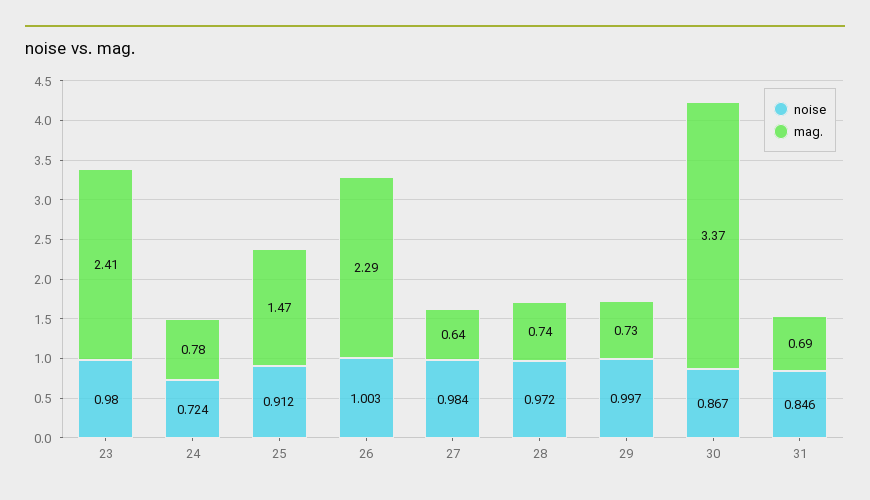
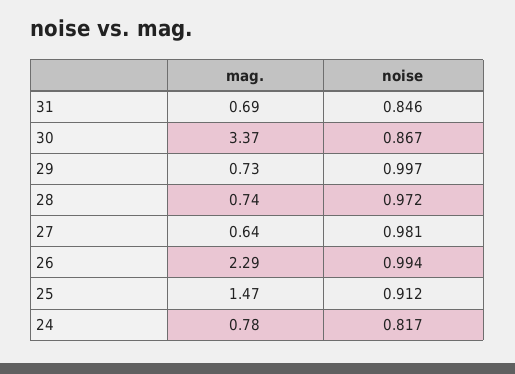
  {
    "noise": {
-     "23": 0.98,
-     "24": 0.724,
+     "24": 0.817,
      "25": 0.912,
-     "26": 1.003,
+     "26": 0.994,
-     "27": 0.984,
+     "27": 0.981,
      "28": 0.972,
      "29": 0.997,
      "30": 0.867,
      "31": 0.846
    },
    "mag.": {
-     "23": 2.41,
      "24": 0.78,
      "25": 1.47,
      "26": 2.29,
      "27": 0.64,
      "28": 0.74,
      "29": 0.73,
      "30": 3.37,
      "31": 0.69
    }
  }

